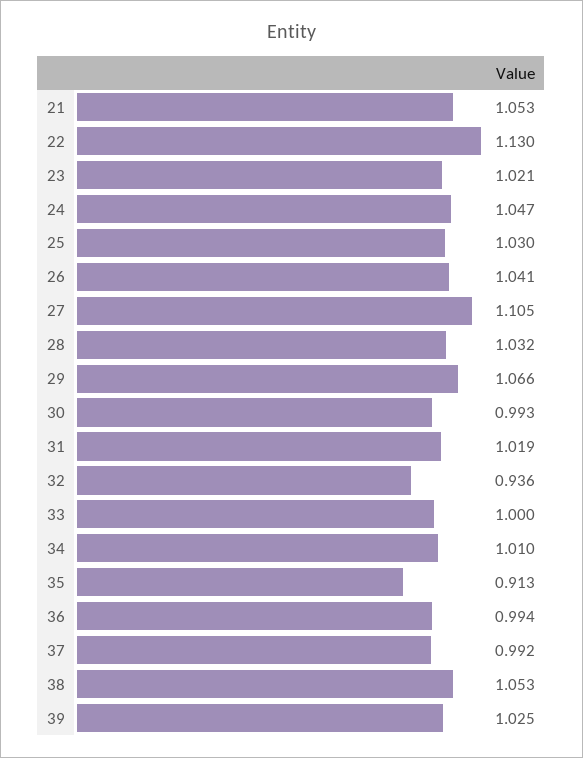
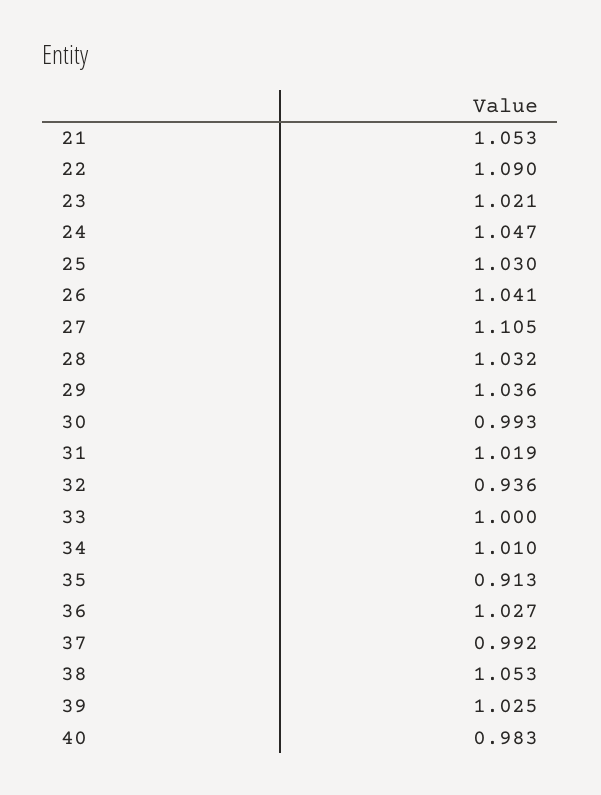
  {
    "21": 1.053,
-   "22": 1.13,
+   "22": 1.09,
    "23": 1.021,
    "24": 1.047,
    "25": 1.03,
    "26": 1.041,
    "27": 1.105,
    "28": 1.032,
-   "29": 1.066,
+   "29": 1.036,
    "30": 0.993,
    "31": 1.019,
    "32": 0.936,
    "33": 1,
    "34": 1.01,
    "35": 0.913,
-   "36": 0.994,
+   "36": 1.027,
    "37": 0.992,
    "38": 1.053,
-   "39": 1.025
+   "39": 1.025,
+   "40": 0.983
  }

